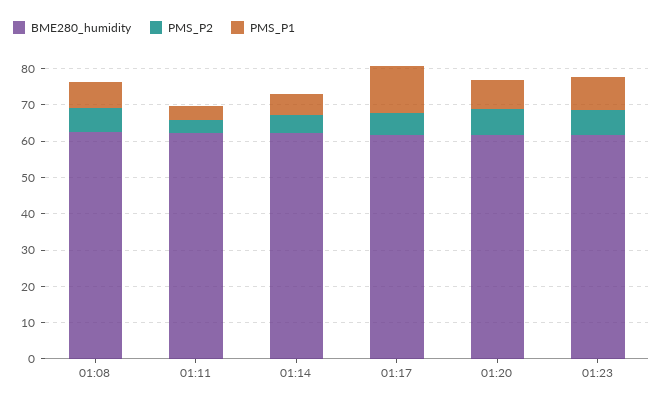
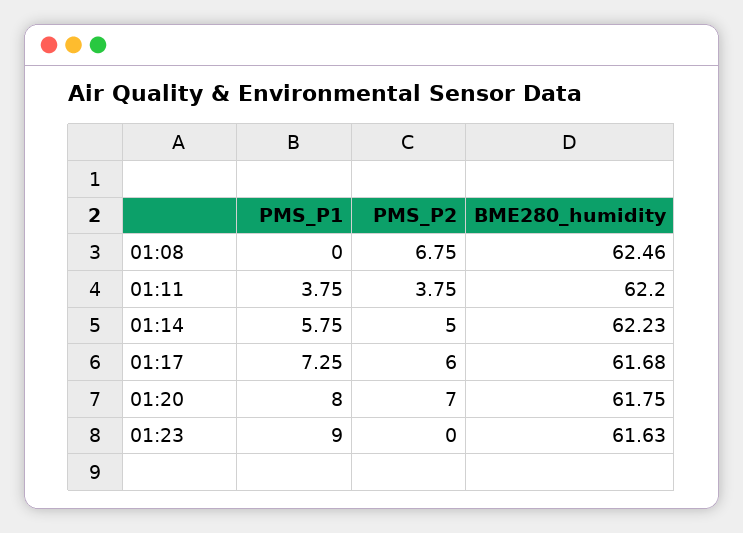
  {
    "BME280_humidity": {
      "01:08": 62.46,
      "01:11": 62.2,
      "01:14": 62.23,
      "01:17": 61.68,
      "01:20": 61.75,
      "01:23": 61.63
    },
    "PMS_P2": {
      "01:08": 6.75,
      "01:11": 3.75,
      "01:14": 5,
      "01:17": 6,
      "01:20": 7,
-     "01:23": 7.5
+     "01:23": 0
    },
    "PMS_P1": {
-     "01:08": 7.5,
+     "01:08": 0,
      "01:11": 3.75,
      "01:14": 5.75,
-     "01:17": 12.5,
+     "01:17": 7.25,
      "01:20": 8,
      "01:23": 9
    }
  }

